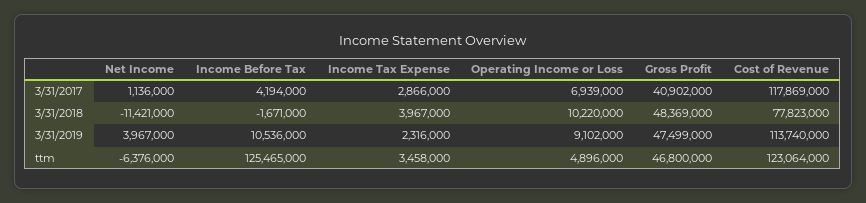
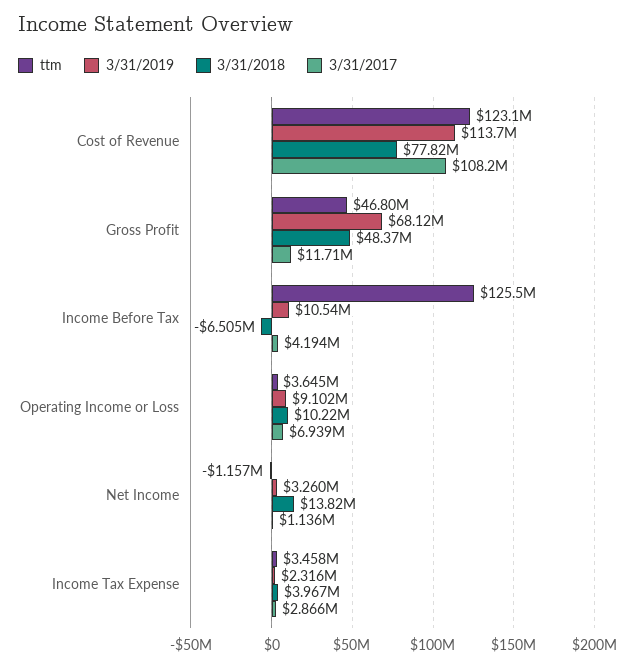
  {
    "3/31/2017": {
      "Net Income": 1136000,
      "Income Before Tax": 4194000,
      "Income Tax Expense": 2866000,
      "Operating Income or Loss": 6939000,
-     "Gross Profit": 40902000,
+     "Gross Profit": 11710000,
-     "Cost of Revenue": 117869000
+     "Cost of Revenue": 108200000
    },
    "3/31/2018": {
-     "Net Income": -11421000,
+     "Net Income": 13820000,
-     "Income Before Tax": -1671000,
+     "Income Before Tax": -6505000,
      "Income Tax Expense": 3967000,
      "Operating Income or Loss": 10220000,
      "Gross Profit": 48369000,
      "Cost of Revenue": 77823000
    },
    "3/31/2019": {
-     "Net Income": 3967000,
+     "Net Income": 3260000,
      "Income Before Tax": 10536000,
      "Income Tax Expense": 2316000,
      "Operating Income or Loss": 9102000,
-     "Gross Profit": 47499000,
+     "Gross Profit": 68120000,
      "Cost of Revenue": 113740000
    },
    "ttm": {
-     "Net Income": -6376000,
+     "Net Income": -1157000,
      "Income Before Tax": 125465000,
      "Income Tax Expense": 3458000,
-     "Operating Income or Loss": 4896000,
+     "Operating Income or Loss": 3645000,
      "Gross Profit": 46800000,
      "Cost of Revenue": 123064000
    }
  }

